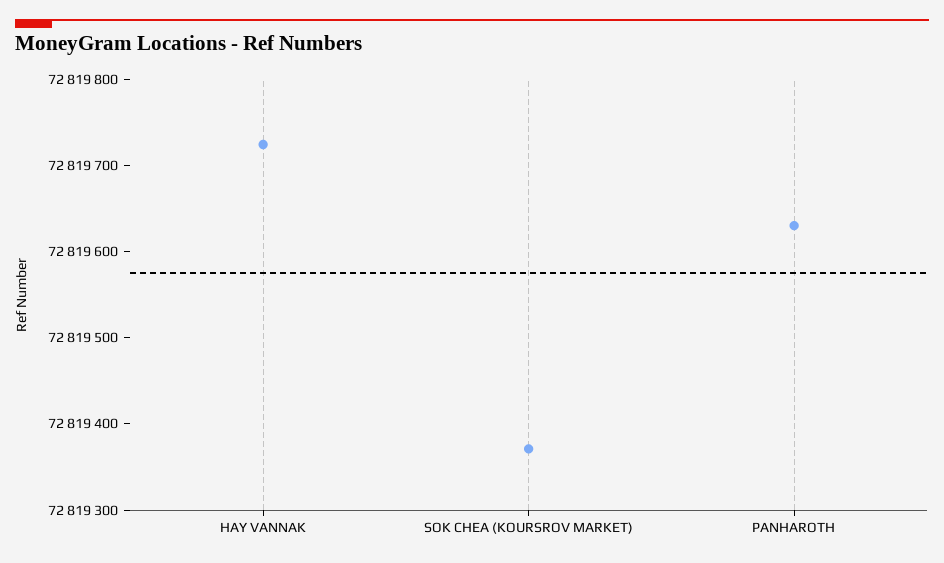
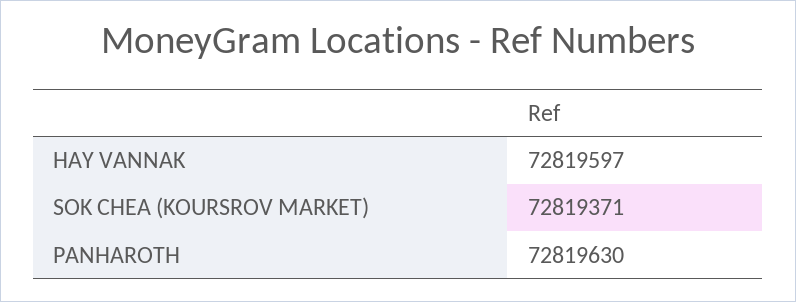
  {
-   "HAY VANNAK": 72819720,
+   "HAY VANNAK": 72819597,
    "SOK CHEA (KOURSROV MARKET)": 72819371,
    "PANHAROTH": 72819630
  }

